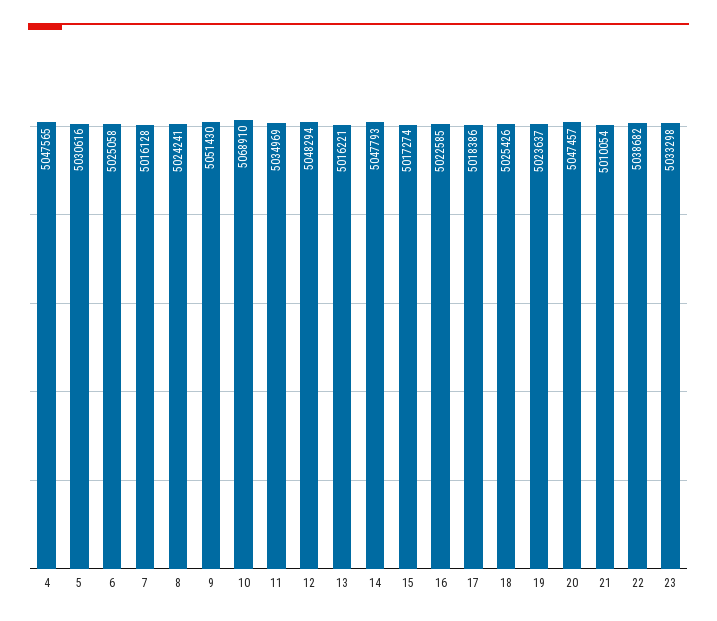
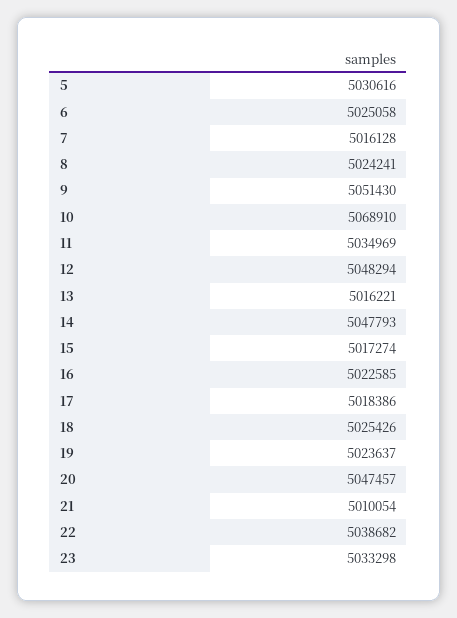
  {
-   "4": 5047565,
    "5": 5030616,
    "6": 5025058,
    "7": 5016128,
    "8": 5024241,
    "9": 5051430,
    "10": 5068910,
    "11": 5034969,
    "12": 5048294,
    "13": 5016221,
    "14": 5047793,
    "15": 5017274,
    "16": 5022585,
    "17": 5018386,
    "18": 5025426,
    "19": 5023637,
    "20": 5047457,
    "21": 5010054,
    "22": 5038682,
    "23": 5033298
  }

